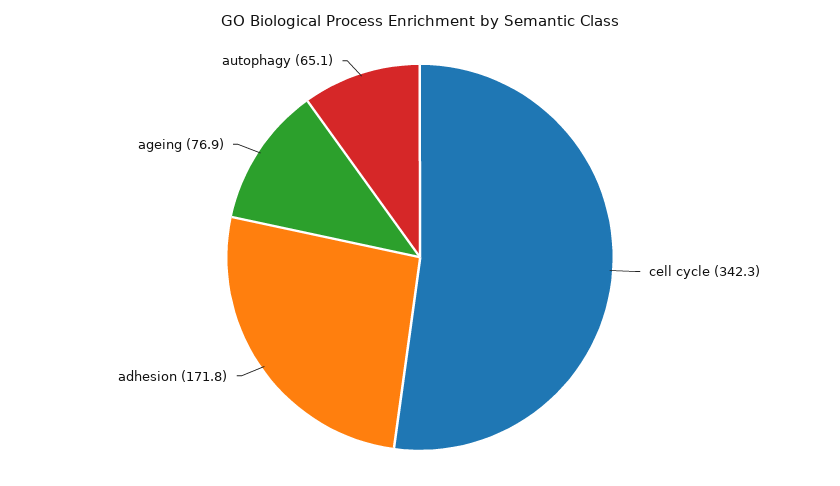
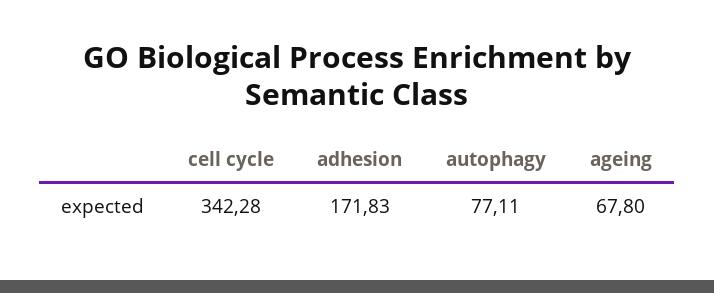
  {
    "cell cycle": 342.28,
    "adhesion": 171.83,
-   "ageing": 76.9,
+   "ageing": 67.8,
-   "autophagy": 65.1
+   "autophagy": 77.11
  }

